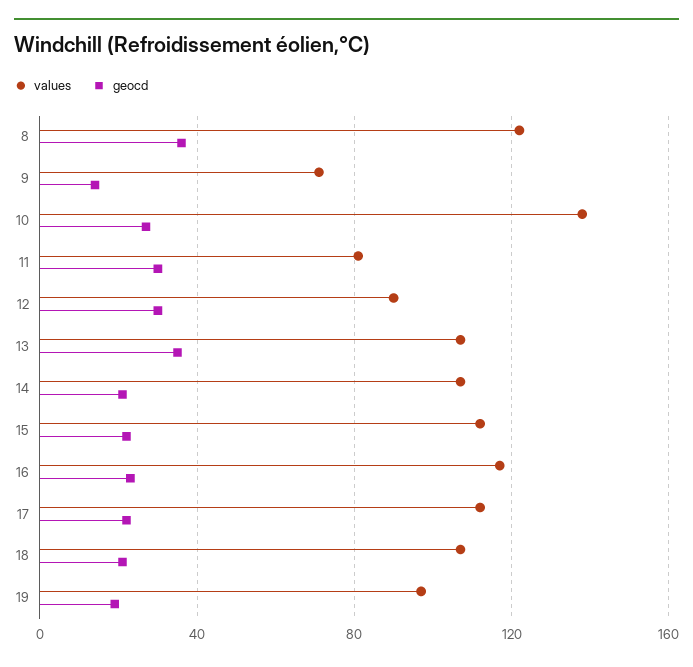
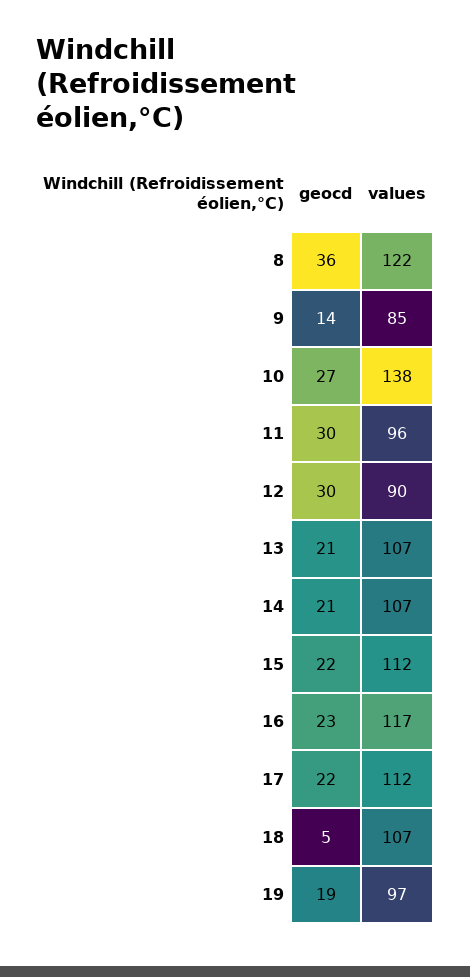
  {
    "values": {
      "8": 122,
-     "9": 70,
+     "9": 85,
      "10": 138,
-     "11": 80,
+     "11": 96,
      "12": 90,
      "13": 107,
      "14": 107,
      "15": 112,
      "16": 117,
      "17": 112,
      "18": 107,
      "19": 97
    },
    "geocd": {
      "8": 36,
      "9": 14,
      "10": 27,
      "11": 30,
      "12": 30,
-     "13": 35,
+     "13": 21,
      "14": 21,
      "15": 22,
      "16": 23,
      "17": 22,
-     "18": 20,
+     "18": 5,
      "19": 19
    }
  }

